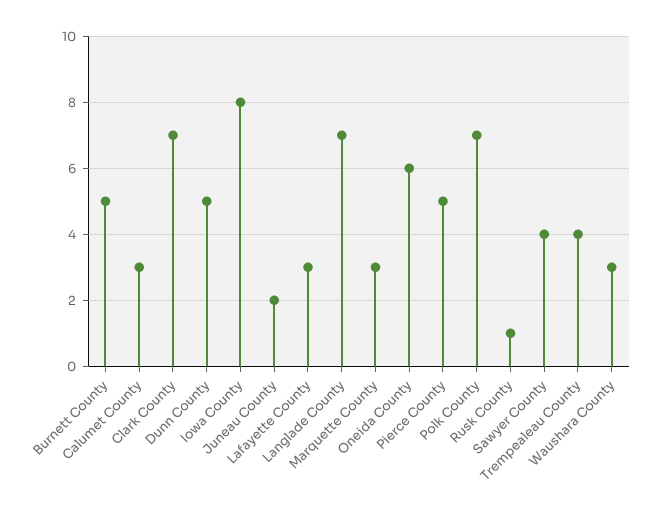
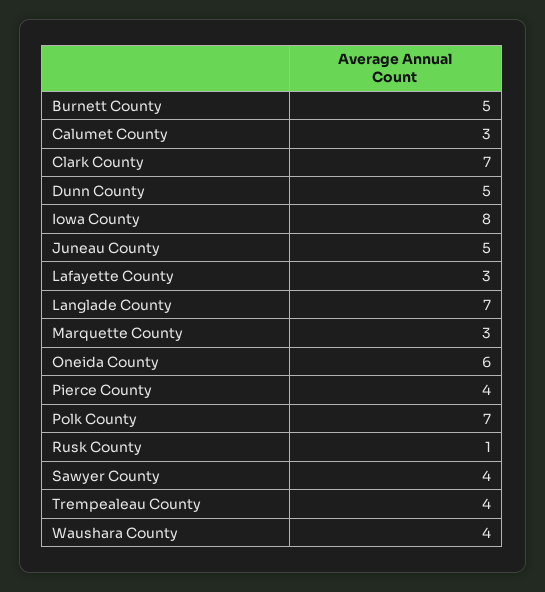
  {
    "Burnett County": 5,
    "Calumet County": 3,
    "Clark County": 7,
    "Dunn County": 5,
    "Iowa County": 8,
-   "Juneau County": 2,
+   "Juneau County": 5,
    "Lafayette County": 3,
    "Langlade County": 7,
    "Marquette County": 3,
    "Oneida County": 6,
-   "Pierce County": 5,
+   "Pierce County": 4,
    "Polk County": 7,
    "Rusk County": 1,
    "Sawyer County": 4,
    "Trempealeau County": 4,
-   "Waushara County": 3
+   "Waushara County": 4
  }

